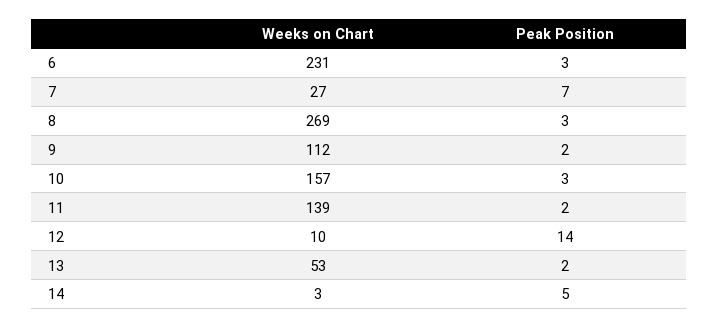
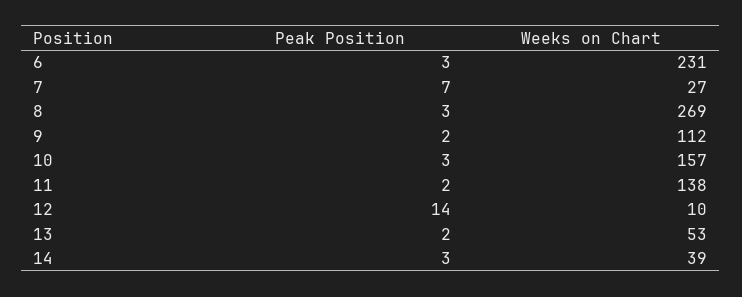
  {
    "Weeks on Chart": {
      "6": 231,
      "7": 27,
      "8": 269,
      "9": 112,
      "10": 157,
-     "11": 139,
+     "11": 138,
      "12": 10,
      "13": 53,
-     "14": 3
+     "14": 39
    },
    "Peak Position": {
      "6": 3,
      "7": 7,
      "8": 3,
      "9": 2,
      "10": 3,
      "11": 2,
      "12": 14,
      "13": 2,
-     "14": 5
+     "14": 3
    }
  }

